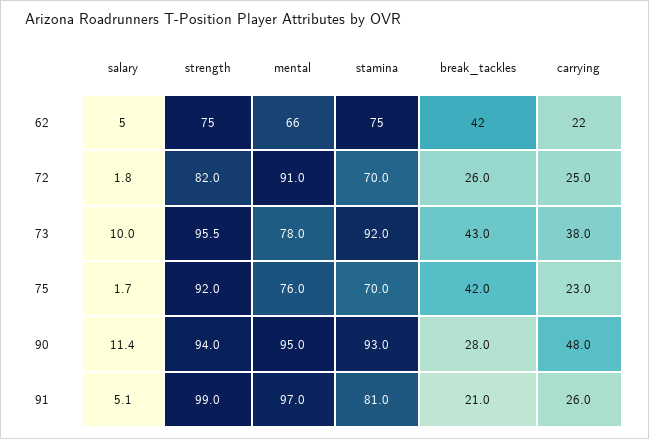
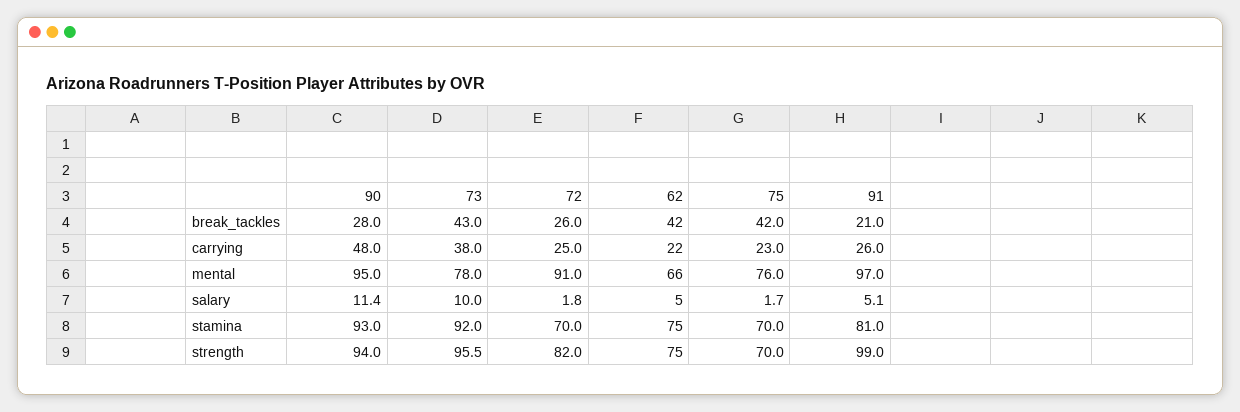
  {
    "salary": {
      "62": 5,
      "72": 1.8,
      "73": 10,
      "75": 1.7,
      "90": 11.4,
      "91": 5.1
    },
    "strength": {
      "62": 75,
      "72": 82,
      "73": 95.5,
-     "75": 92,
+     "75": 70,
      "90": 94,
      "91": 99
    },
    "mental": {
      "62": 66,
      "72": 91,
      "73": 78,
      "75": 76,
      "90": 95,
      "91": 97
    },
    "stamina": {
      "62": 75,
      "72": 70,
      "73": 92,
      "75": 70,
      "90": 93,
      "91": 81
    },
    "break_tackles": {
      "62": 42,
      "72": 26,
      "73": 43,
      "75": 42,
      "90": 28,
      "91": 21
    },
    "carrying": {
      "62": 22,
      "72": 25,
      "73": 38,
      "75": 23,
      "90": 48,
      "91": 26
    }
  }

